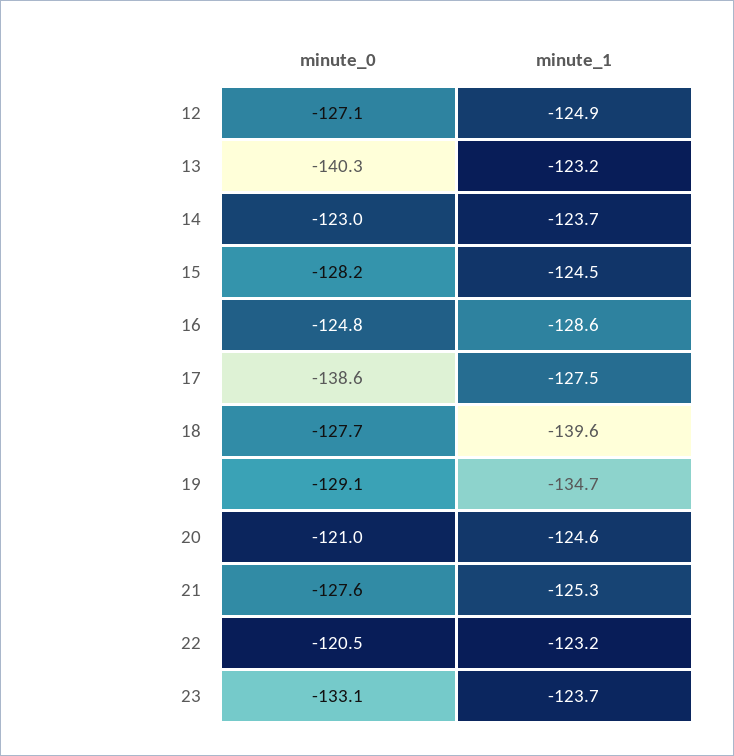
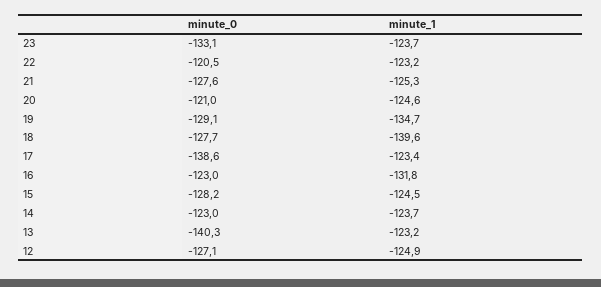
  {
    "minute_0": {
      "12": -127.1,
      "13": -140.3,
      "14": -123,
      "15": -128.2,
-     "16": -124.8,
+     "16": -123,
      "17": -138.6,
      "18": -127.7,
      "19": -129.1,
      "20": -121,
      "21": -127.6,
      "22": -120.5,
      "23": -133.1
    },
    "minute_1": {
      "12": -124.9,
      "13": -123.2,
      "14": -123.7,
      "15": -124.5,
-     "16": -128.6,
+     "16": -131.8,
-     "17": -127.5,
+     "17": -123.4,
      "18": -139.6,
      "19": -134.7,
      "20": -124.6,
      "21": -125.3,
      "22": -123.2,
      "23": -123.7
    }
  }

